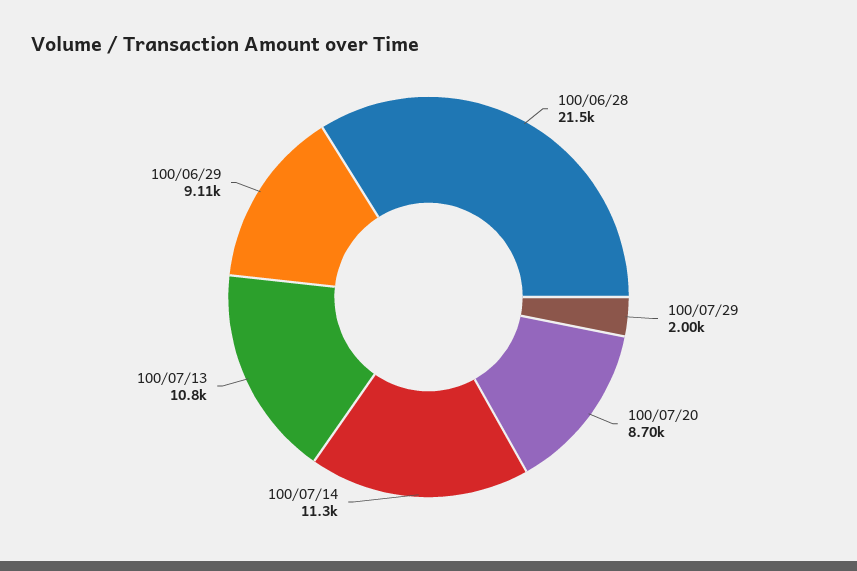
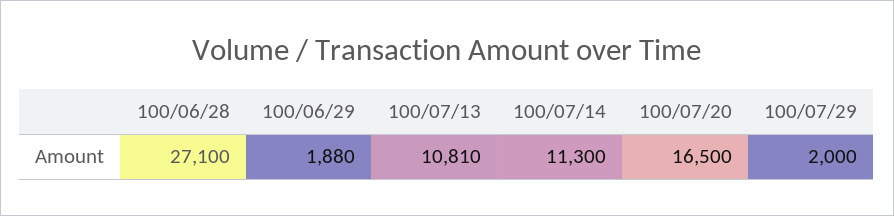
  {
-   "100/06/28": 21500,
+   "100/06/28": 27100,
    "100/07/29": 2000,
-   "100/07/20": 8700,
+   "100/07/20": 16500,
    "100/07/14": 11300,
    "100/07/13": 10810,
-   "100/06/29": 9110
+   "100/06/29": 1880
  }

